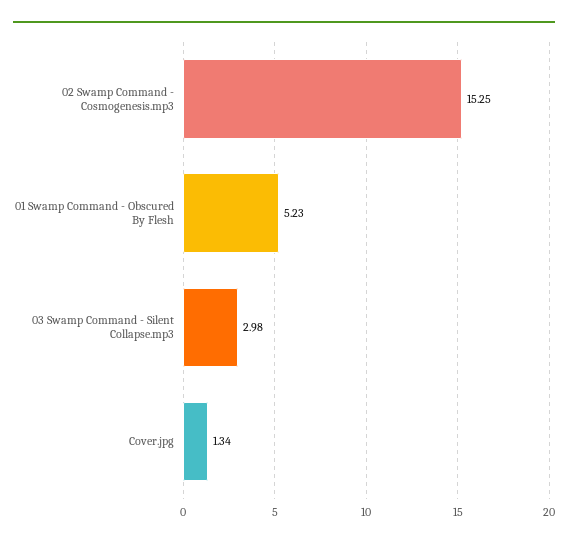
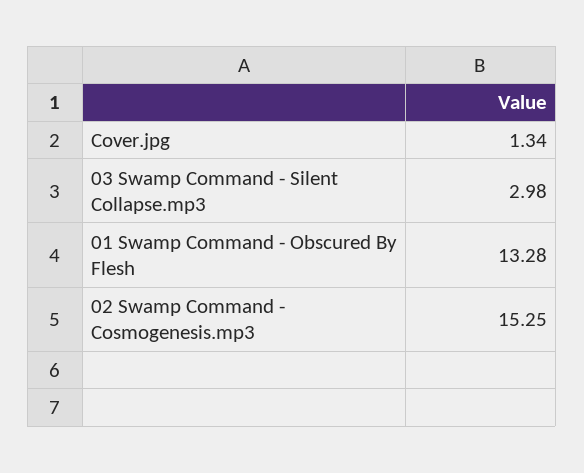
  {
    "02 Swamp Command - Cosmogenesis.mp3": 15.25,
-   "01 Swamp Command - Obscured By Flesh": 5.23,
+   "01 Swamp Command - Obscured By Flesh": 13.28,
    "03 Swamp Command - Silent Collapse.mp3": 2.98,
    "Cover.jpg": 1.34
  }

